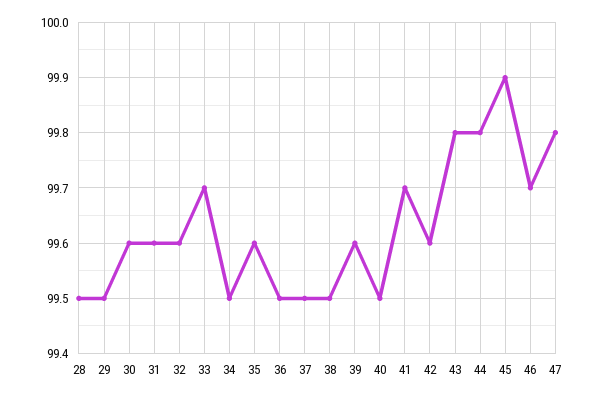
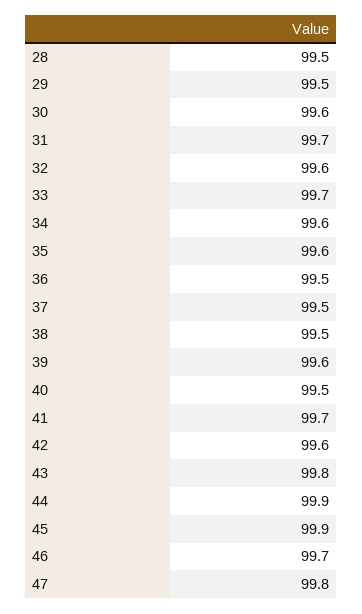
  {
    "28": 99.5,
    "29": 99.5,
    "30": 99.6,
-   "31": 99.6,
+   "31": 99.7,
    "32": 99.6,
    "33": 99.7,
-   "34": 99.5,
+   "34": 99.6,
    "35": 99.6,
    "36": 99.5,
    "37": 99.5,
    "38": 99.5,
    "39": 99.6,
    "40": 99.5,
    "41": 99.7,
    "42": 99.6,
    "43": 99.8,
-   "44": 99.8,
+   "44": 99.9,
    "45": 99.9,
    "46": 99.7,
    "47": 99.8
  }

